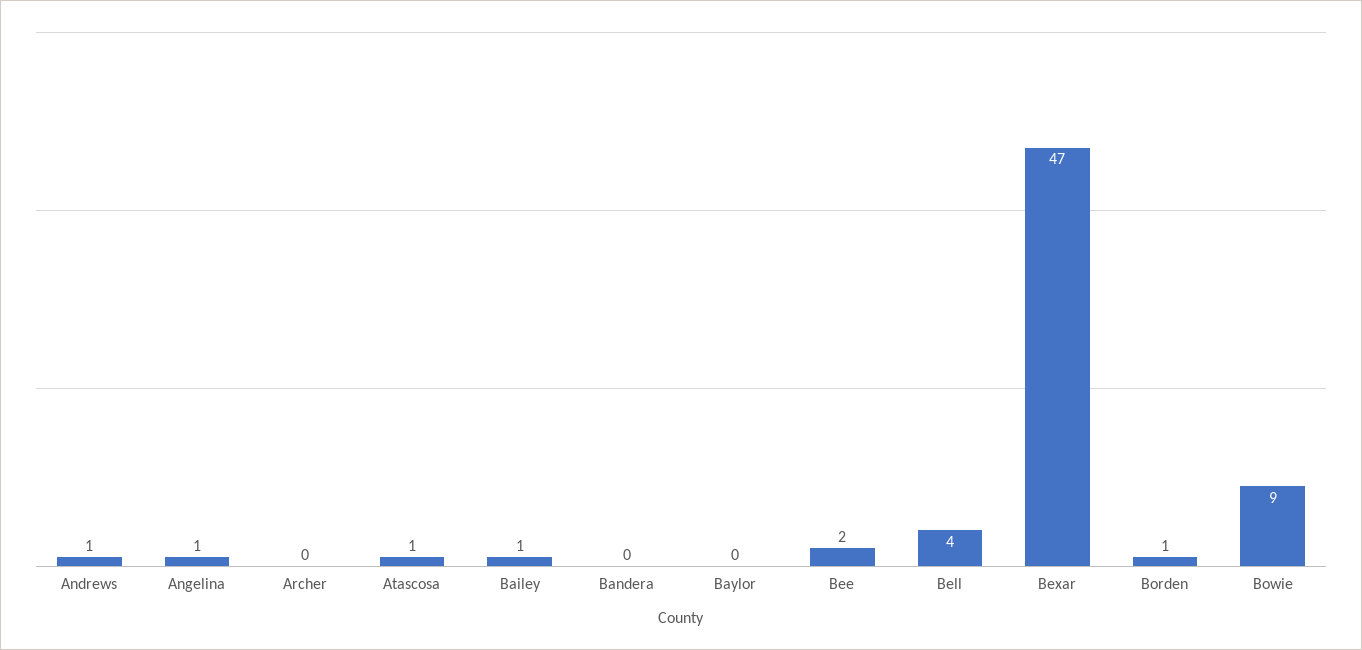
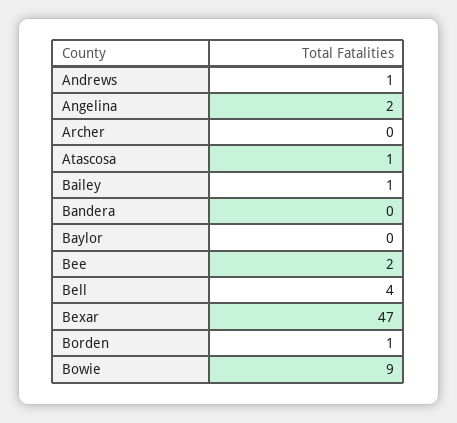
  {
    "Andrews": 1,
-   "Angelina": 1,
+   "Angelina": 2,
    "Archer": 0,
    "Atascosa": 1,
    "Bailey": 1,
    "Bandera": 0,
    "Baylor": 0,
    "Bee": 2,
    "Bell": 4,
    "Bexar": 47,
    "Borden": 1,
    "Bowie": 9
  }

